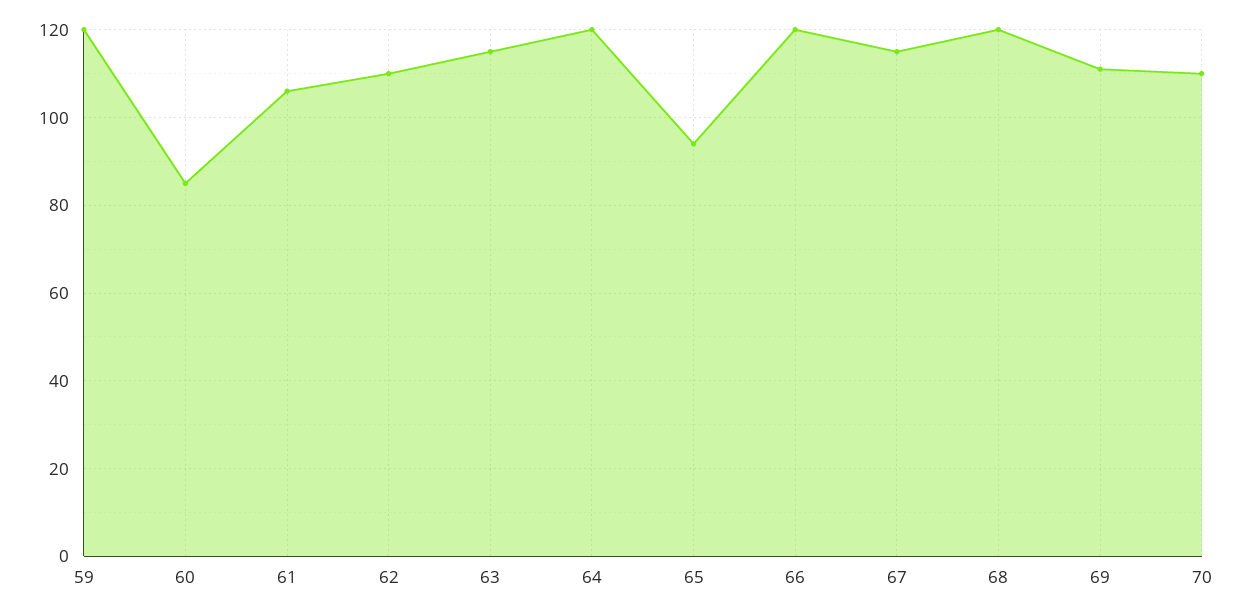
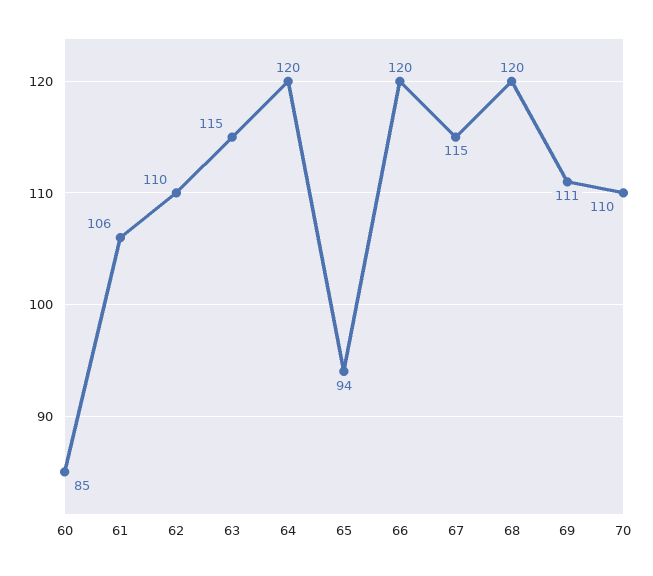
  {
-   "59": 120,
    "60": 85,
    "61": 106,
    "62": 110,
    "63": 115,
    "64": 120,
    "65": 94,
    "66": 120,
    "67": 115,
    "68": 120,
    "69": 111,
    "70": 110
  }

